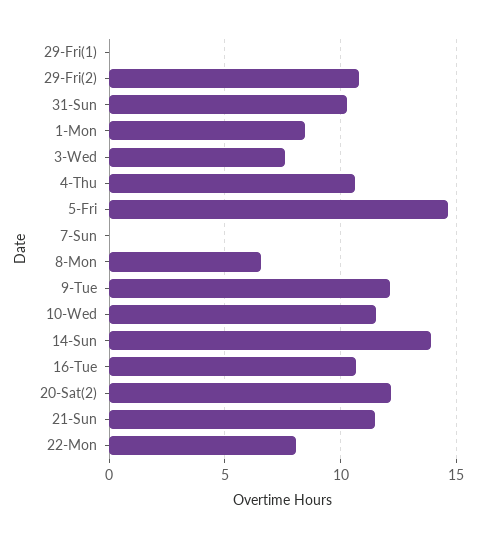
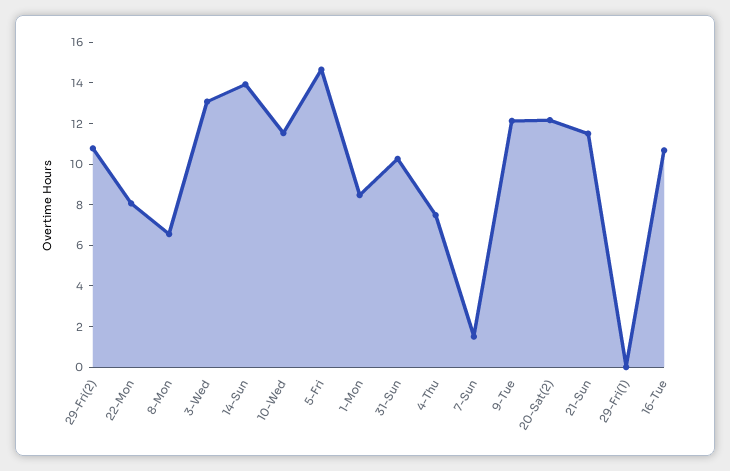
  {
    "29-Fri(1)": 0,
    "29-Fri(2)": 11,
    "31-Sun": 10.5,
    "1-Mon": 8.5,
-   "3-Wed": 7.5,
+   "3-Wed": 13,
-   "4-Thu": 10.5,
+   "4-Thu": 7.5,
    "5-Fri": 14.5,
-   "7-Sun": 0,
+   "7-Sun": 1.5,
    "8-Mon": 6.5,
    "9-Tue": 12,
    "10-Wed": 11.5,
    "14-Sun": 14,
    "16-Tue": 10.5,
    "20-Sat(2)": 12,
    "21-Sun": 11.5,
    "22-Mon": 8
  }

